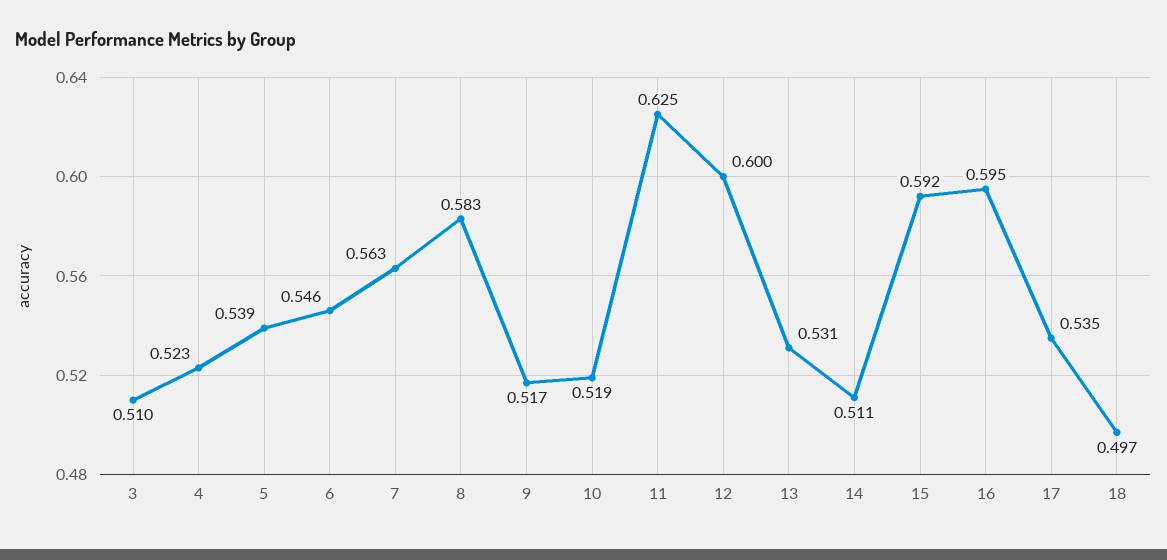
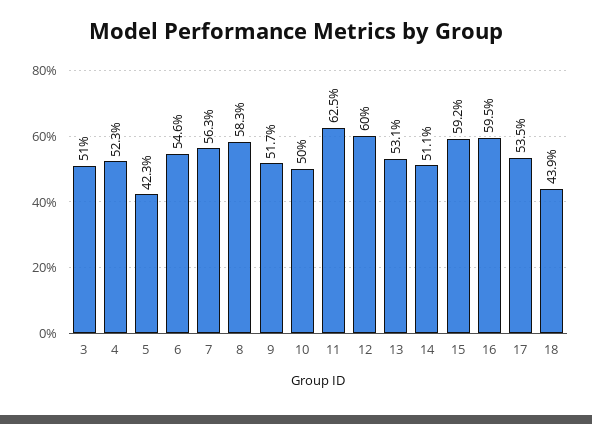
  {
    "3": 0.51,
    "4": 0.523,
-   "5": 0.539,
+   "5": 0.423,
    "6": 0.546,
    "7": 0.563,
    "8": 0.583,
    "9": 0.517,
-   "10": 0.519,
+   "10": 0.5,
    "11": 0.625,
    "12": 0.6,
    "13": 0.531,
    "14": 0.511,
    "15": 0.592,
    "16": 0.595,
    "17": 0.535,
-   "18": 0.497
+   "18": 0.439
  }

